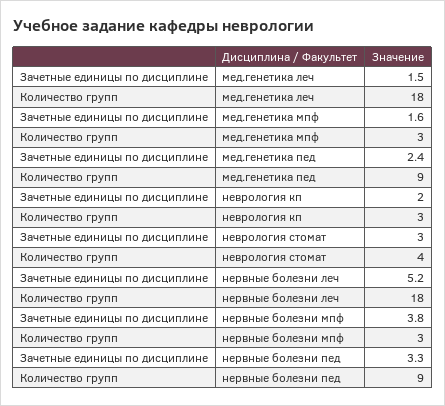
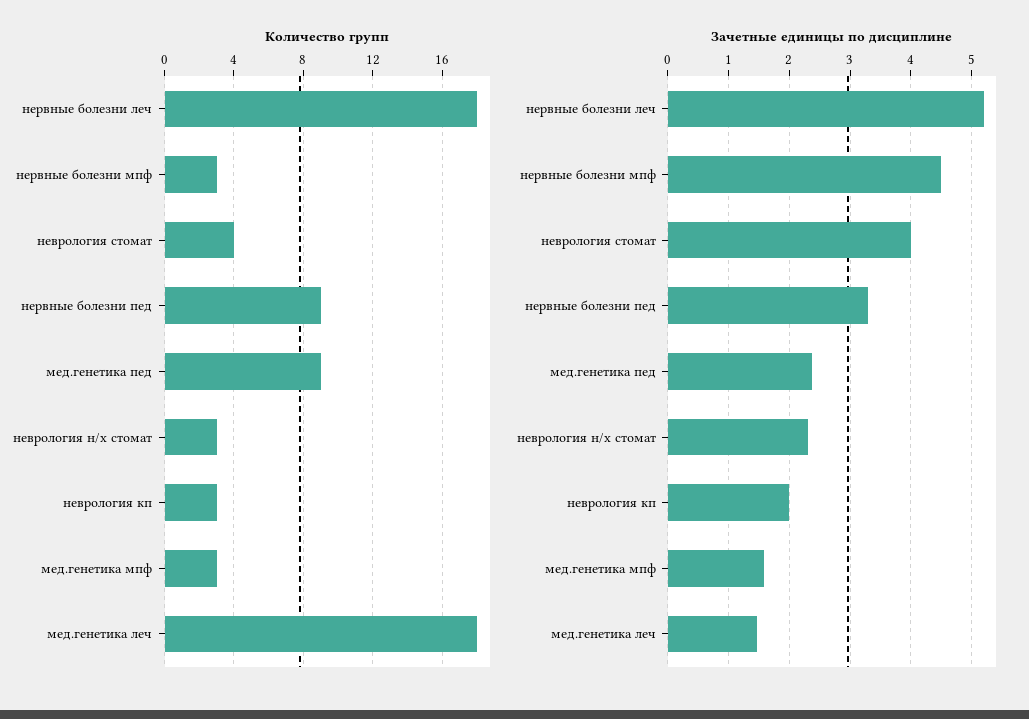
  {
    "Зачетные единицы по дисциплине": {
      "мед.генетика леч": 1.5,
      "мед.генетика мпф": 1.6,
      "мед.генетика пед": 2.4,
      "неврология кп": 2,
-     "неврология стомат": 3,
+     "неврология стомат": 4,
      "нервные болезни леч": 5.2,
-     "нервные болезни мпф": 3.8,
+     "нервные болезни мпф": 4.5,
-     "нервные болезни пед": 3.3
+     "нервные болезни пед": 3.3,
+     "неврология н/х стомат": 2.3
    },
    "Количество групп": {
      "мед.генетика леч": 18,
      "мед.генетика мпф": 3,
      "мед.генетика пед": 9,
      "неврология кп": 3,
      "неврология стомат": 4,
      "нервные болезни леч": 18,
      "нервные болезни мпф": 3,
-     "нервные болезни пед": 9
+     "нервные болезни пед": 9,
+     "неврология н/х стомат": 3
    }
  }

